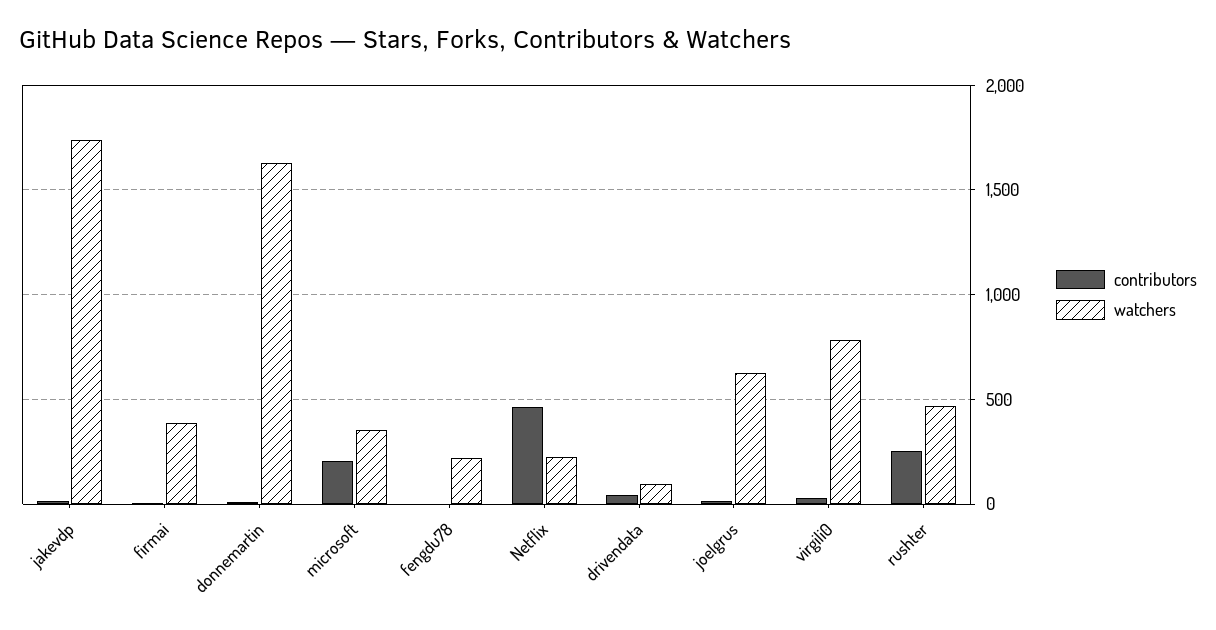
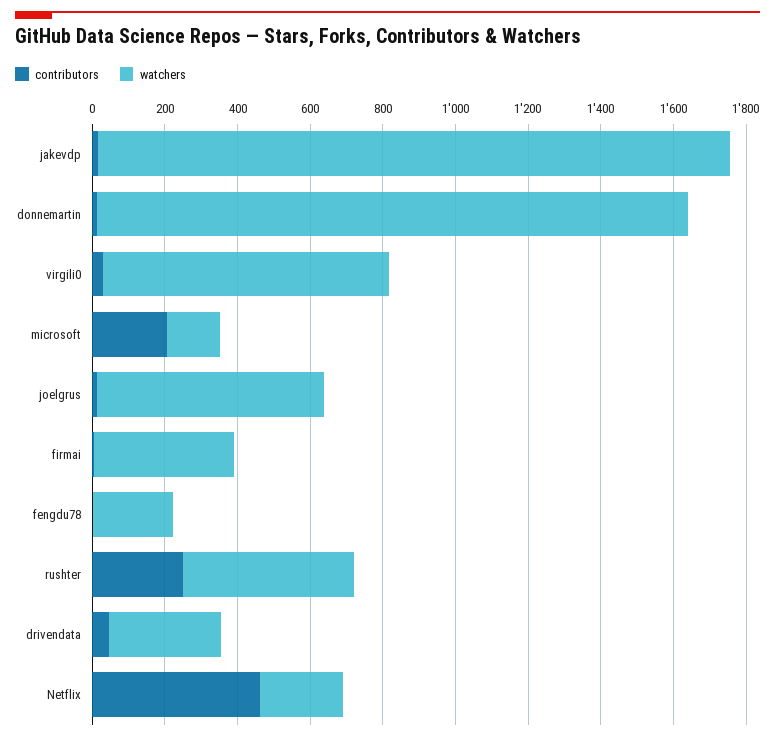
  {
    "contributors": {
      "jakevdp": 0,
      "firmai": 0,
      "donnemartin": 0,
      "microsoft": 200,
      "fengdu78": 0,
      "Netflix": 450,
      "drivendata": 50,
      "joelgrus": 0,
      "virgili0": 50,
      "rushter": 250
    },
    "watchers": {
      "jakevdp": 1750,
      "firmai": 400,
      "donnemartin": 1650,
-     "microsoft": 350,
+     "microsoft": 150,
      "fengdu78": 200,
      "Netflix": 250,
-     "drivendata": 100,
+     "drivendata": 300,
      "joelgrus": 600,
      "virgili0": 800,
      "rushter": 450
    }
  }

